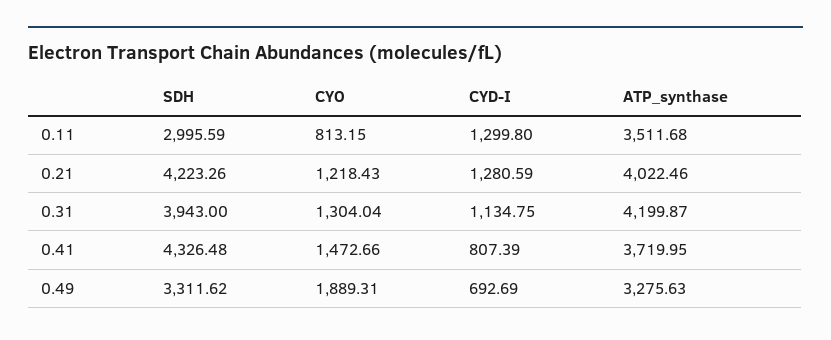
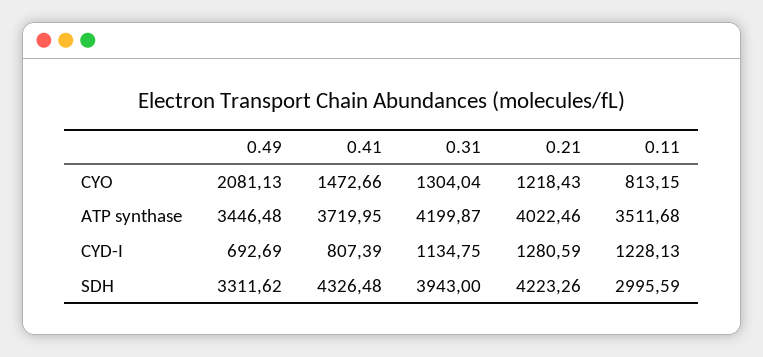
  {
    "SDH": {
      "0.11": 2995.59,
      "0.21": 4223.26,
      "0.31": 3943,
      "0.41": 4326.48,
      "0.49": 3311.62
    },
    "CYO": {
      "0.11": 813.15,
      "0.21": 1218.43,
      "0.31": 1304.04,
      "0.41": 1472.66,
-     "0.49": 1889.31
+     "0.49": 2081.13
    },
    "CYD-I": {
-     "0.11": 1299.8,
+     "0.11": 1228.13,
      "0.21": 1280.59,
      "0.31": 1134.75,
      "0.41": 807.39,
      "0.49": 692.69
    },
    "ATP_synthase": {
      "0.11": 3511.68,
      "0.21": 4022.46,
      "0.31": 4199.87,
      "0.41": 3719.95,
-     "0.49": 3275.63
+     "0.49": 3446.48
    }
  }

